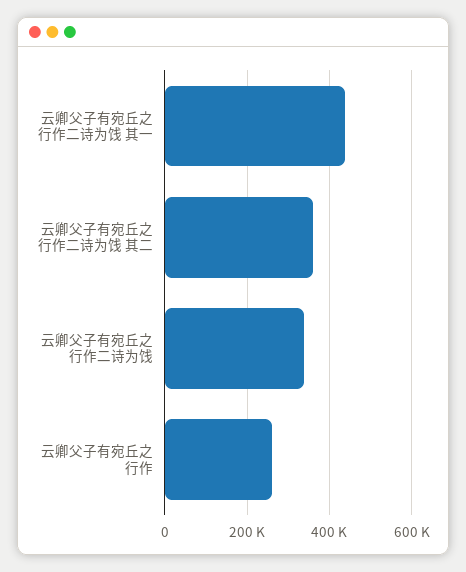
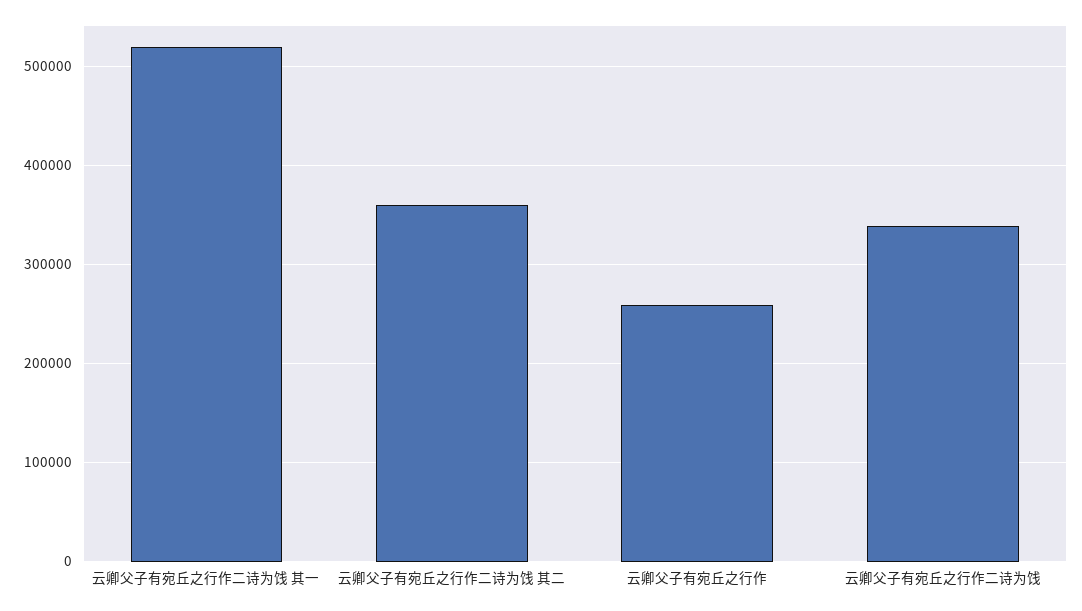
  {
-   "云卿父子有宛丘之行作二诗为饯 其一": 440000,
+   "云卿父子有宛丘之行作二诗为饯 其一": 520000,
    "云卿父子有宛丘之行作二诗为饯 其二": 360000,
    "云卿父子有宛丘之行作二诗为饯": 340000,
    "云卿父子有宛丘之行作": 260000
  }

